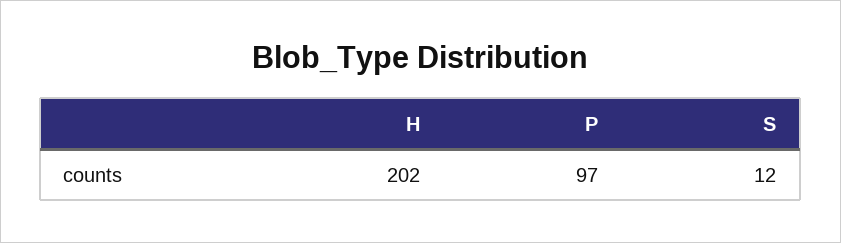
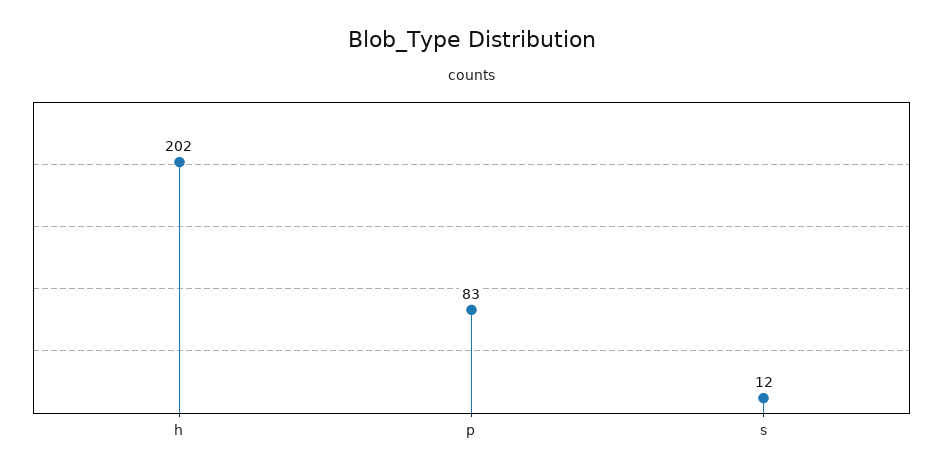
  {
    "H": 202,
-   "P": 97,
+   "P": 83,
    "S": 12
  }

